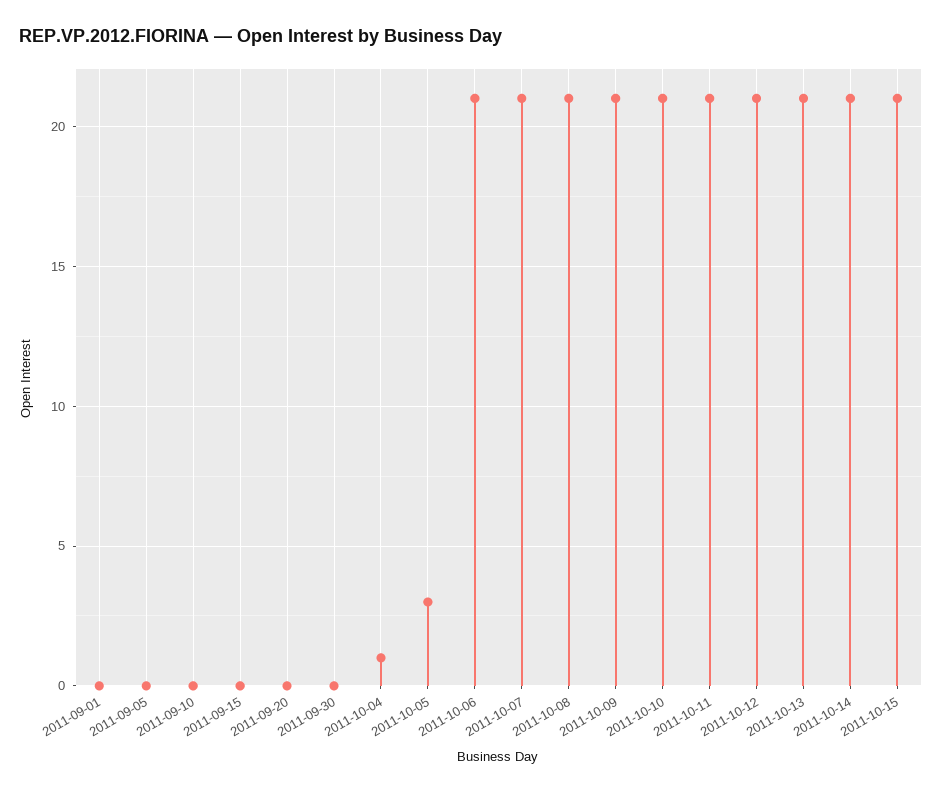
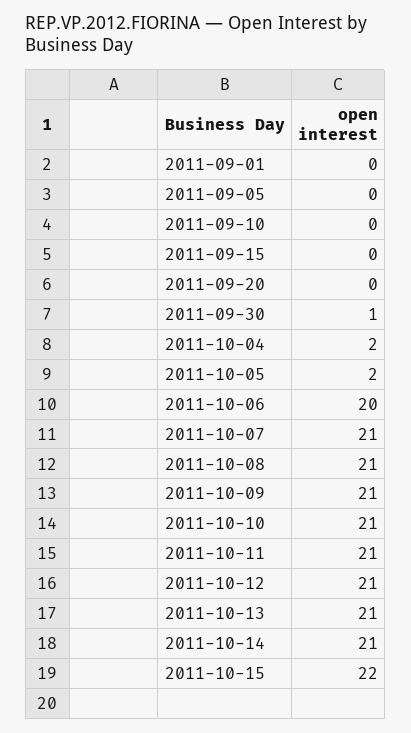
  {
    "2011-09-01": 0,
    "2011-09-05": 0,
    "2011-09-10": 0,
    "2011-09-15": 0,
    "2011-09-20": 0,
-   "2011-09-30": 0,
+   "2011-09-30": 1,
-   "2011-10-04": 1,
+   "2011-10-04": 2,
-   "2011-10-05": 3,
+   "2011-10-05": 2,
-   "2011-10-06": 21,
+   "2011-10-06": 20,
    "2011-10-07": 21,
    "2011-10-08": 21,
    "2011-10-09": 21,
    "2011-10-10": 21,
    "2011-10-11": 21,
    "2011-10-12": 21,
    "2011-10-13": 21,
    "2011-10-14": 21,
-   "2011-10-15": 21
+   "2011-10-15": 22
  }

